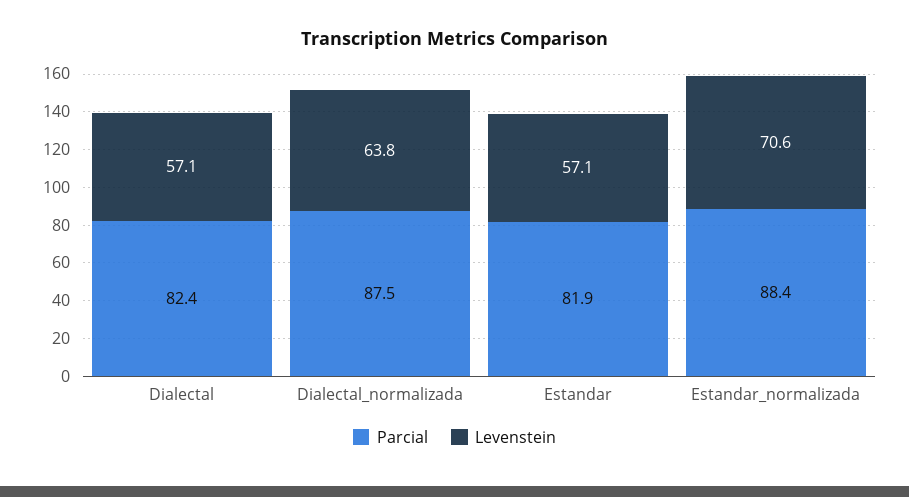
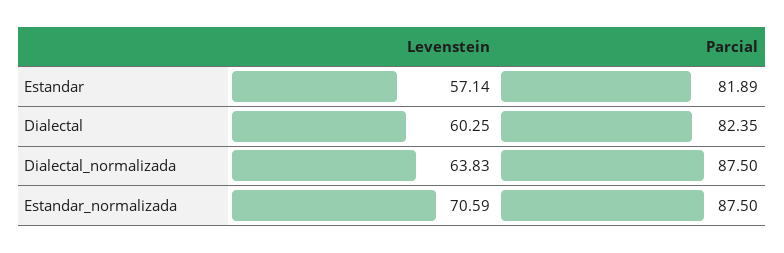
  {
    "Parcial": {
      "Dialectal": 82.35,
      "Dialectal_normalizada": 87.5,
      "Estandar": 81.89,
-     "Estandar_normalizada": 88.4
+     "Estandar_normalizada": 87.5
    },
    "Levenstein": {
-     "Dialectal": 57.1,
+     "Dialectal": 60.25,
      "Dialectal_normalizada": 63.83,
      "Estandar": 57.14,
      "Estandar_normalizada": 70.59
    }
  }

